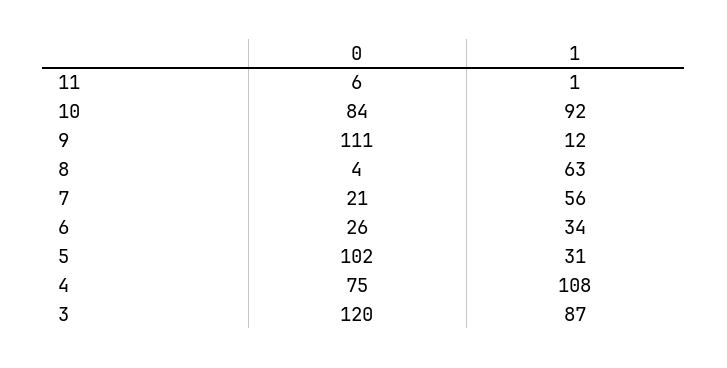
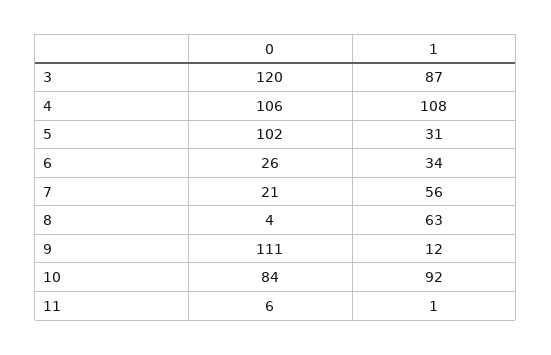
  {
    "0": {
      "11": 6,
      "10": 84,
      "9": 111,
      "8": 4,
      "7": 21,
      "6": 26,
      "5": 102,
-     "4": 75,
+     "4": 106,
      "3": 120
    },
    "1": {
      "11": 1,
      "10": 92,
      "9": 12,
      "8": 63,
      "7": 56,
      "6": 34,
      "5": 31,
      "4": 108,
      "3": 87
    }
  }

